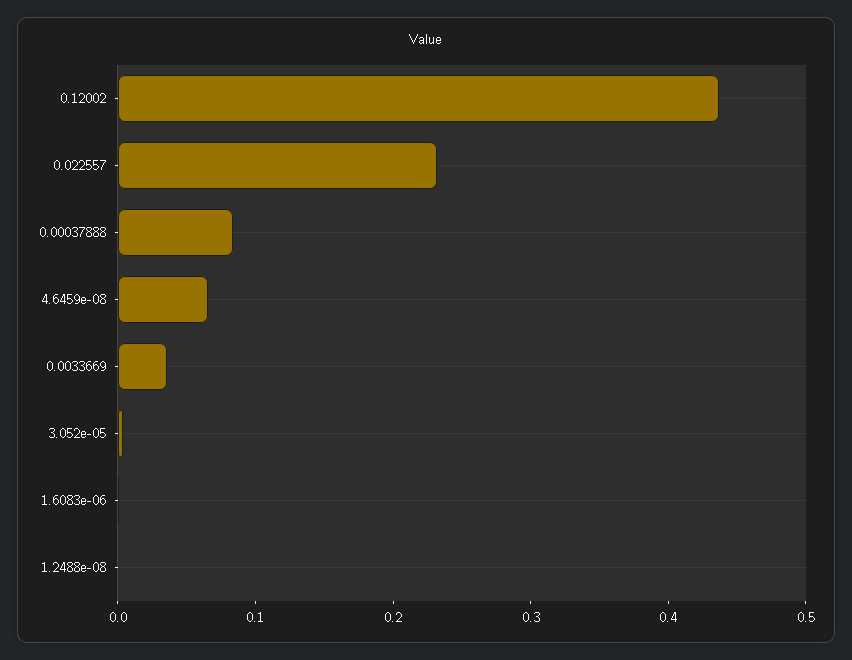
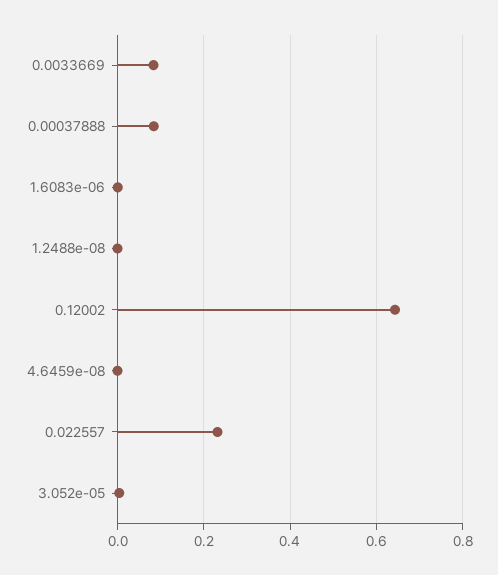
  {
-   "0.12002": 0.44,
+   "0.12002": 0.64,
    "0.022557": 0.24,
    "0.00037888": 0.08,
-   "4.6459e-08": 0.06,
+   "4.6459e-08": 0,
-   "0.0033669": 0.04,
+   "0.0033669": 0.08,
    "3.052e-05": 0,
    "1.6083e-06": 0,
    "1.2488e-08": 0
  }

